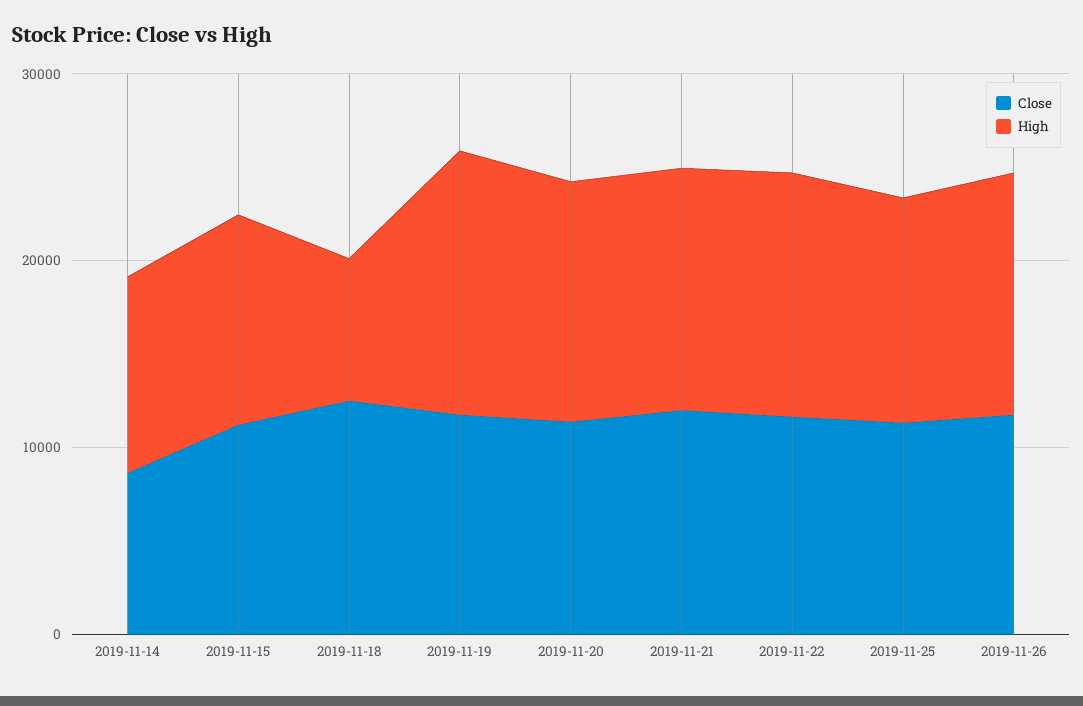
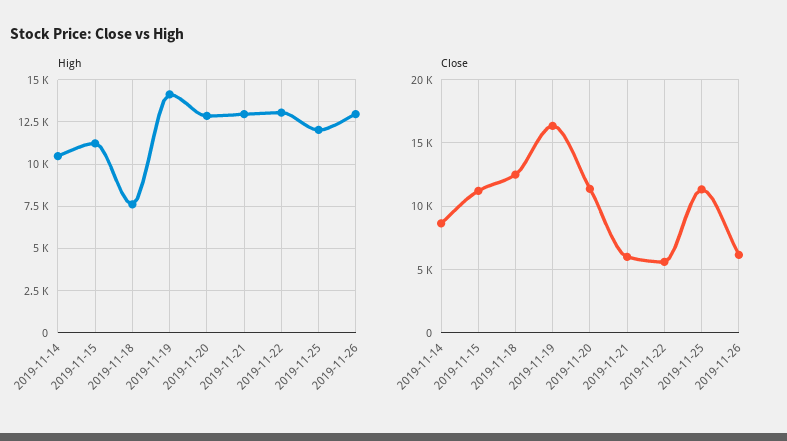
  {
    "Close": {
      "2019-11-14": 8500,
      "2019-11-15": 11000,
      "2019-11-18": 12500,
-     "2019-11-19": 12000,
+     "2019-11-19": 16500,
      "2019-11-20": 11500,
-     "2019-11-21": 12000,
+     "2019-11-21": 6000,
-     "2019-11-22": 12000,
+     "2019-11-22": 5500,
      "2019-11-25": 11500,
-     "2019-11-26": 12000
+     "2019-11-26": 6000
    },
    "High": {
      "2019-11-14": 10500,
      "2019-11-15": 11000,
      "2019-11-18": 7500,
      "2019-11-19": 14000,
      "2019-11-20": 13000,
      "2019-11-21": 13000,
      "2019-11-22": 13000,
      "2019-11-25": 12000,
      "2019-11-26": 13000
    }
  }

